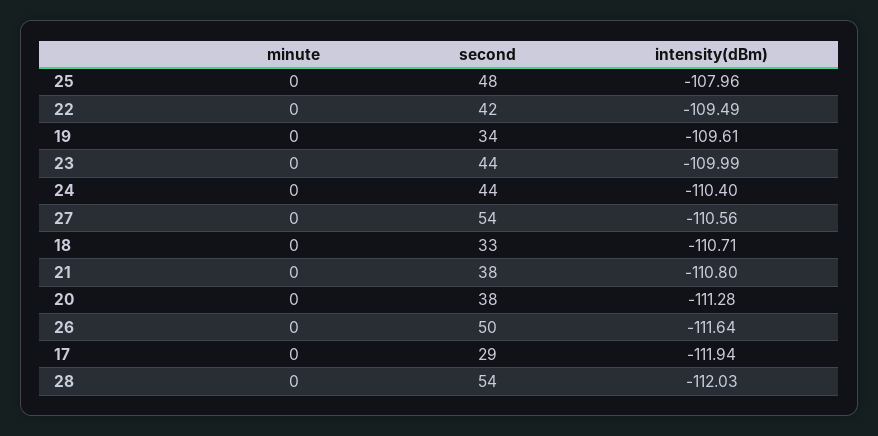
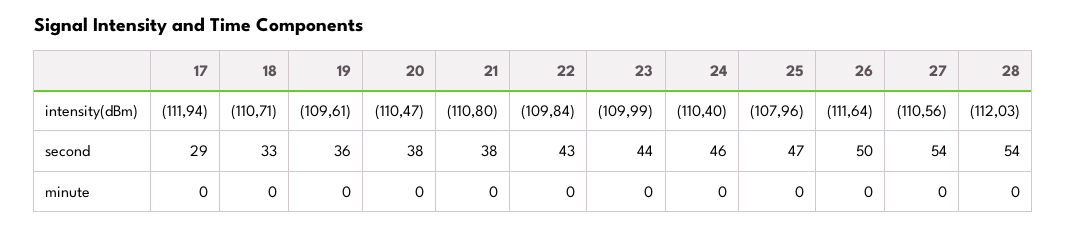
  {
    "minute": {
      "25": 0,
      "22": 0,
      "19": 0,
      "23": 0,
      "24": 0,
      "27": 0,
      "18": 0,
      "21": 0,
      "20": 0,
      "26": 0,
      "17": 0,
      "28": 0
    },
    "second": {
-     "25": 48,
+     "25": 47,
-     "22": 42,
+     "22": 43,
-     "19": 34,
+     "19": 36,
      "23": 44,
-     "24": 44,
+     "24": 46,
      "27": 54,
      "18": 33,
      "21": 38,
      "20": 38,
      "26": 50,
      "17": 29,
      "28": 54
    },
    "intensity(dBm)": {
      "25": -107.96,
-     "22": -109.49,
+     "22": -109.84,
      "19": -109.61,
      "23": -109.99,
      "24": -110.4,
      "27": -110.56,
      "18": -110.71,
      "21": -110.8,
-     "20": -111.28,
+     "20": -110.47,
      "26": -111.64,
      "17": -111.94,
      "28": -112.03
    }
  }

